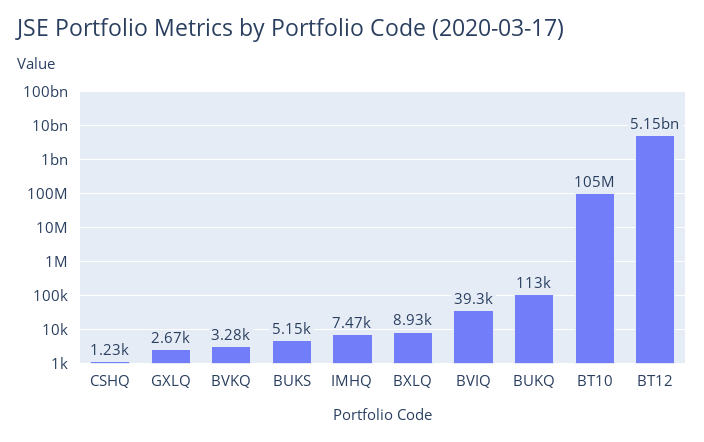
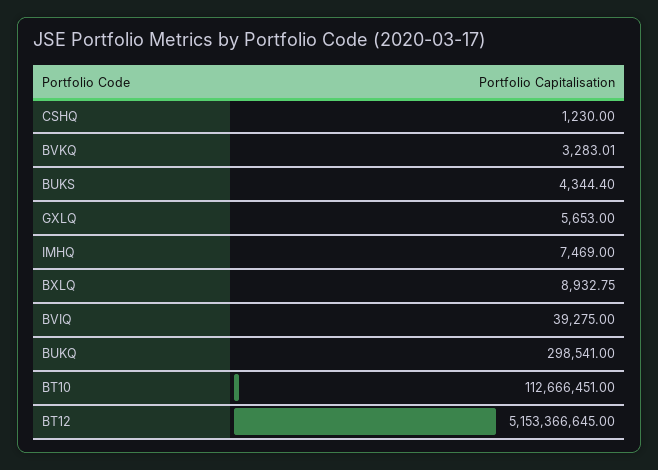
  {
    "CSHQ": 1230,
-   "GXLQ": 2670,
+   "GXLQ": 5653,
    "BVKQ": 3283.01,
-   "BUKS": 5150,
+   "BUKS": 4344.4,
    "IMHQ": 7469,
    "BXLQ": 8932.75,
    "BVIQ": 39275,
-   "BUKQ": 113000,
+   "BUKQ": 298541,
-   "BT10": 105000000,
+   "BT10": 112666451,
    "BT12": 5153366645
  }

